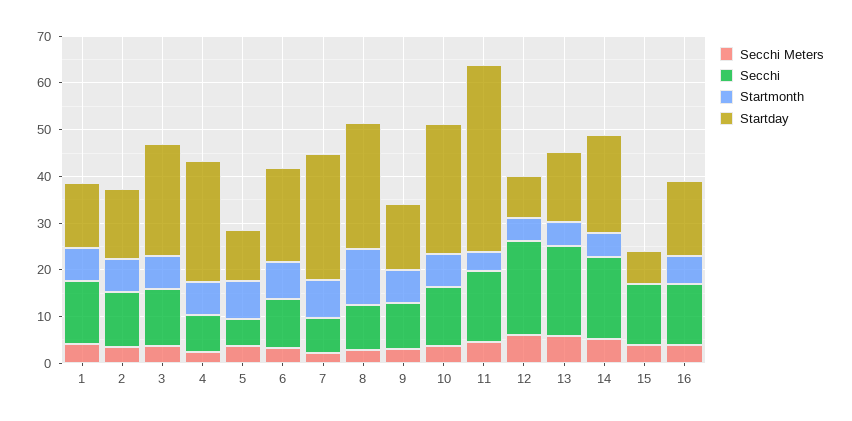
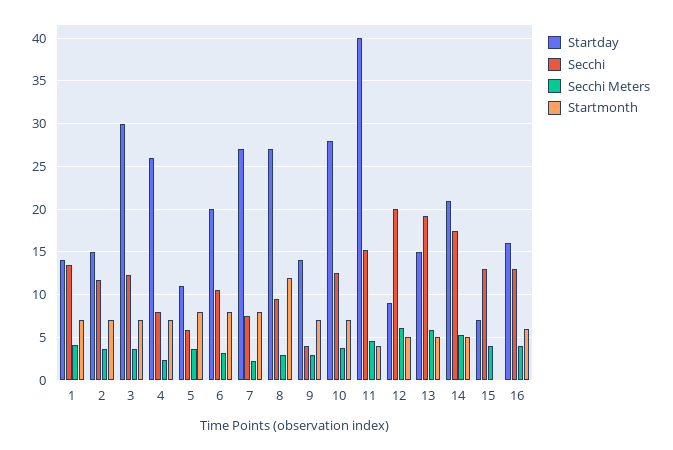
  {
    "Secchi Meters": {
      "1": 4,
      "2": 4,
      "3": 4,
      "4": 2,
      "5": 4,
      "6": 3,
      "7": 2,
      "8": 3,
      "9": 3,
      "10": 4,
      "11": 5,
      "12": 6,
      "13": 6,
      "14": 5,
      "15": 4,
      "16": 4
    },
    "Secchi": {
      "1": 14,
      "2": 12,
      "3": 12,
      "4": 8,
      "5": 6,
      "6": 11,
      "7": 8,
      "8": 10,
-     "9": 10,
+     "9": 4,
      "10": 13,
      "11": 15,
      "12": 20,
      "13": 19,
      "14": 18,
      "15": 13,
      "16": 13
    },
    "Startmonth": {
      "1": 7,
      "2": 7,
      "3": 7,
      "4": 7,
      "5": 8,
      "6": 8,
      "7": 8,
      "8": 12,
      "9": 7,
      "10": 7,
      "11": 4,
      "12": 5,
      "13": 5,
      "14": 5,
      "15": 0,
      "16": 6
    },
    "Startday": {
      "1": 14,
      "2": 15,
-     "3": 24,
+     "3": 30,
      "4": 26,
      "5": 11,
      "6": 20,
      "7": 27,
      "8": 27,
      "9": 14,
      "10": 28,
      "11": 40,
      "12": 9,
      "13": 15,
      "14": 21,
      "15": 7,
      "16": 16
    }
  }

